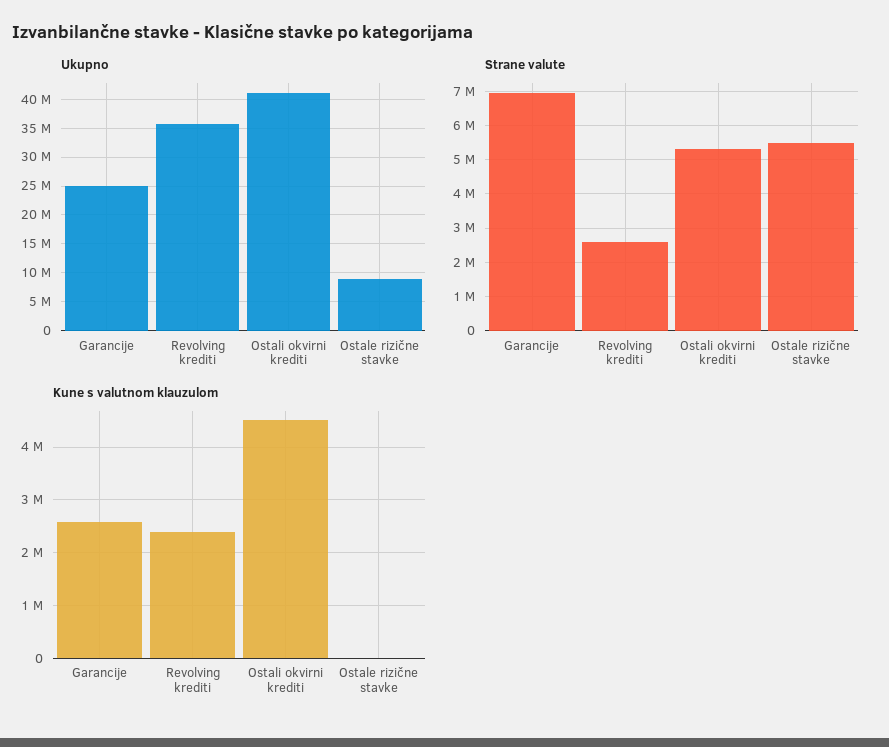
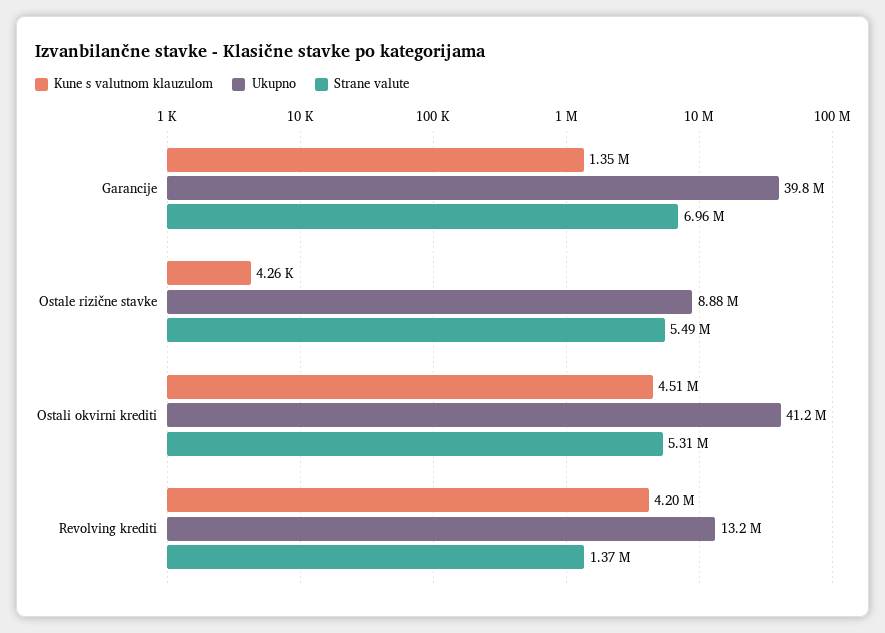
  {
    "Ukupno": {
-     "Garancije": 25000000,
+     "Garancije": 39800000,
-     "Revolving krediti": 35000000,
+     "Revolving krediti": 13200000,
      "Ostali okvirni krediti": 41200000,
      "Ostale rizične stavke": 8880000
    },
    "Strane valute": {
      "Garancije": 6960000,
-     "Revolving krediti": 2600000,
+     "Revolving krediti": 1370000,
      "Ostali okvirni krediti": 5310000,
      "Ostale rizične stavke": 5490000
    },
    "Kune s valutnom klauzulom": {
-     "Garancije": 2600000,
+     "Garancije": 1350000,
-     "Revolving krediti": 2400000,
+     "Revolving krediti": 4200000,
      "Ostali okvirni krediti": 4510000,
      "Ostale rizične stavke": 4260
    }
  }

